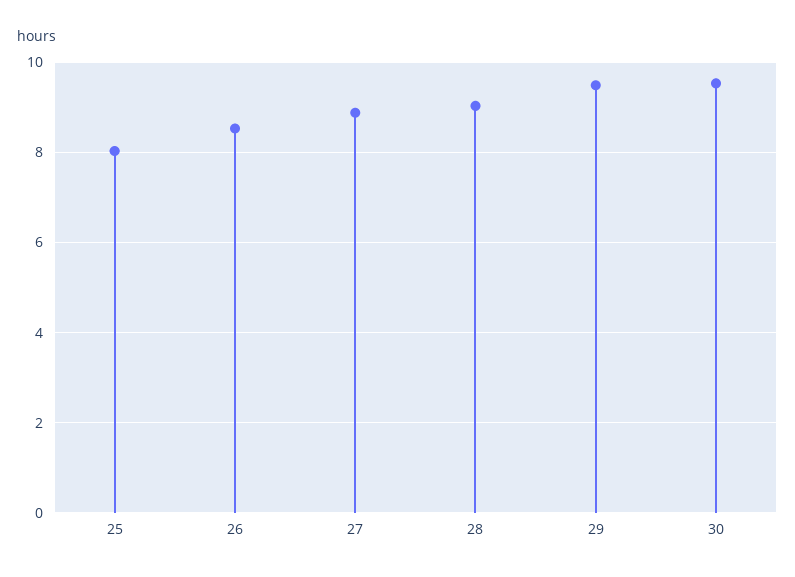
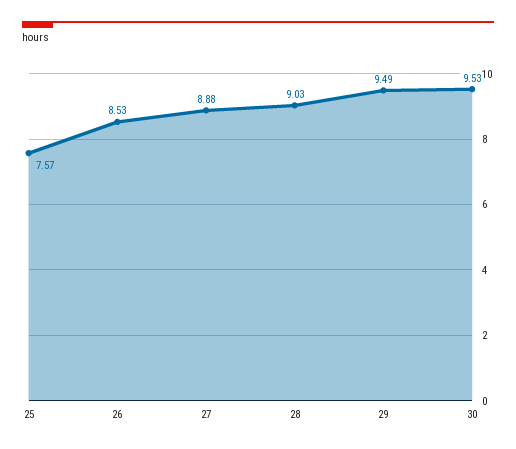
  {
-   "25": 8,
+   "25": 7.57,
    "26": 8.53,
    "27": 8.88,
    "28": 9.03,
    "29": 9.49,
    "30": 9.53
  }

